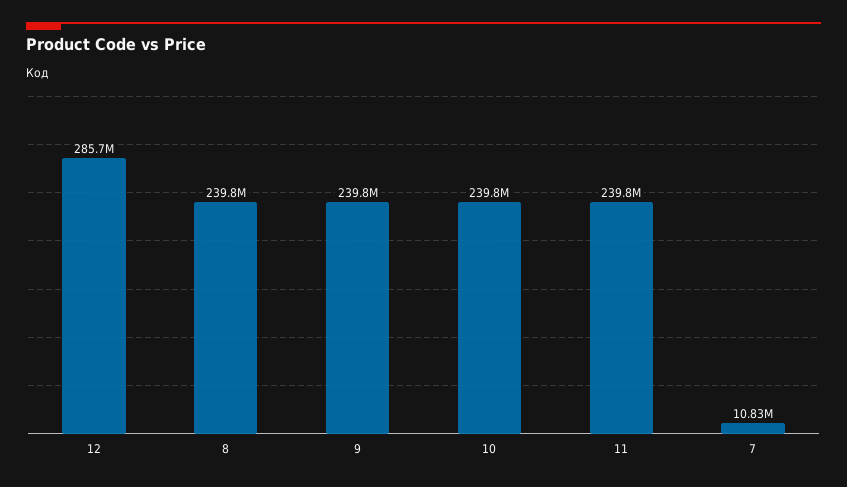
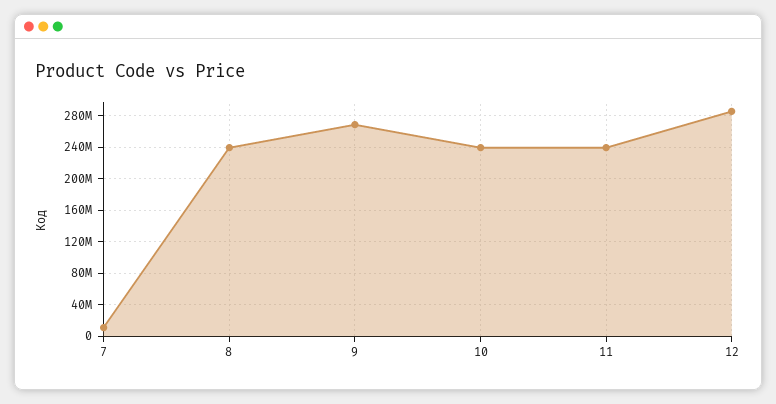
  {
    "12": 285700000,
    "8": 239800000,
-   "9": 239800000,
+   "9": 270000000,
    "10": 239800000,
    "11": 239800000,
    "7": 10830000
  }

